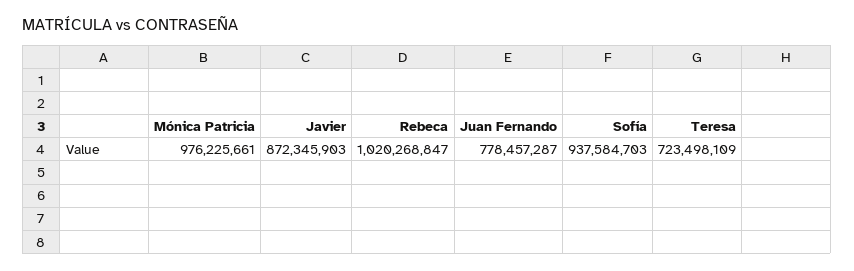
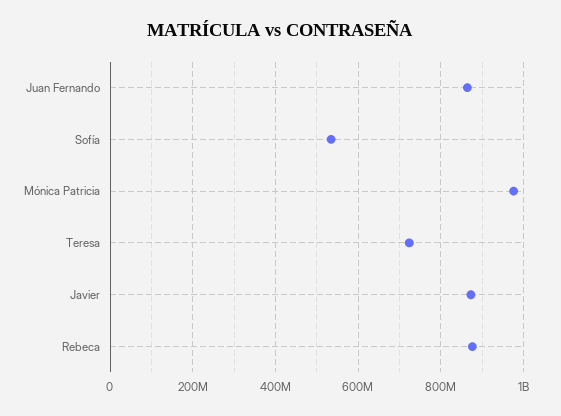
  {
    "Mónica Patricia": 976225661,
    "Javier": 872345903,
-   "Rebeca": 1020268847,
+   "Rebeca": 880000000,
-   "Juan Fernando": 778457287,
+   "Juan Fernando": 860000000,
-   "Sofía": 937584703,
+   "Sofía": 540000000,
    "Teresa": 723498109
  }

